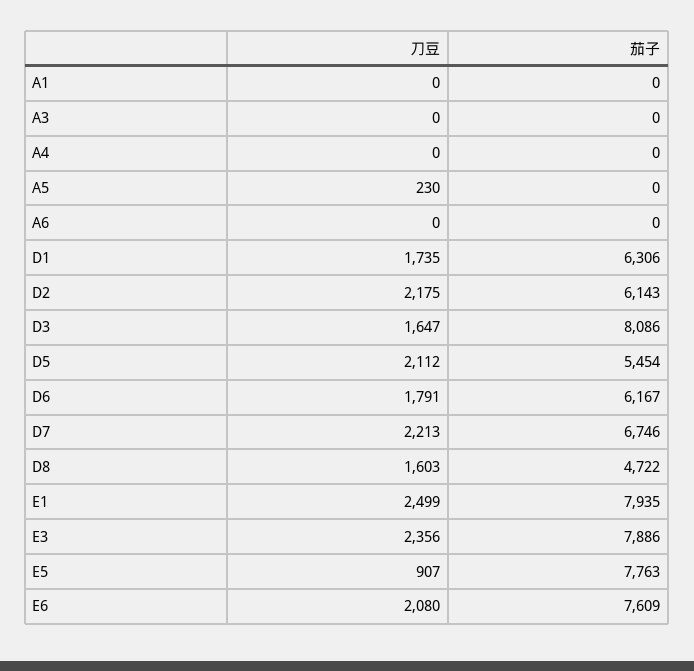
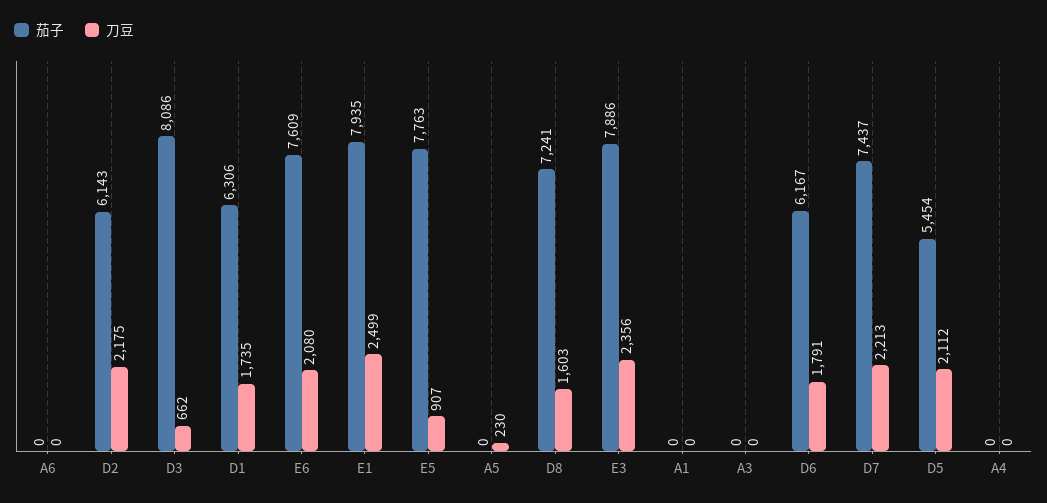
  {
    "刀豆": {
      "A1": 0,
      "A3": 0,
      "A4": 0,
      "A5": 230,
      "A6": 0,
      "D1": 1735,
      "D2": 2175,
-     "D3": 1647,
+     "D3": 662,
      "D5": 2112,
      "D6": 1791,
      "D7": 2213,
      "D8": 1603,
      "E1": 2499,
      "E3": 2356,
      "E5": 907,
      "E6": 2080
    },
    "茄子": {
      "A1": 0,
      "A3": 0,
      "A4": 0,
      "A5": 0,
      "A6": 0,
      "D1": 6306,
      "D2": 6143,
      "D3": 8086,
      "D5": 5454,
      "D6": 6167,
-     "D7": 6746,
+     "D7": 7437,
-     "D8": 4722,
+     "D8": 7241,
      "E1": 7935,
      "E3": 7886,
      "E5": 7763,
      "E6": 7609
    }
  }

